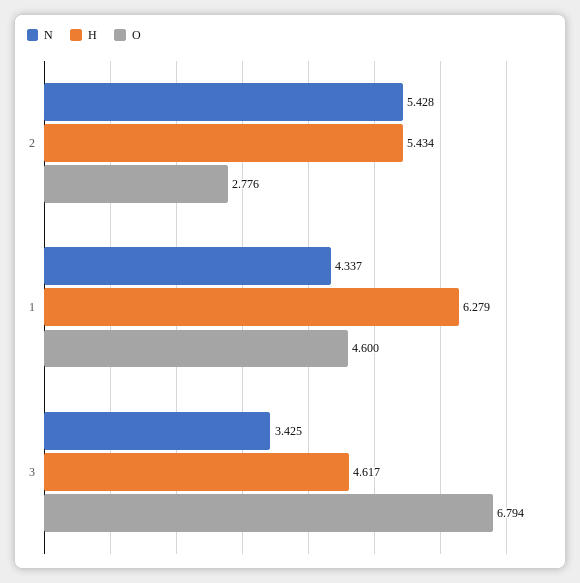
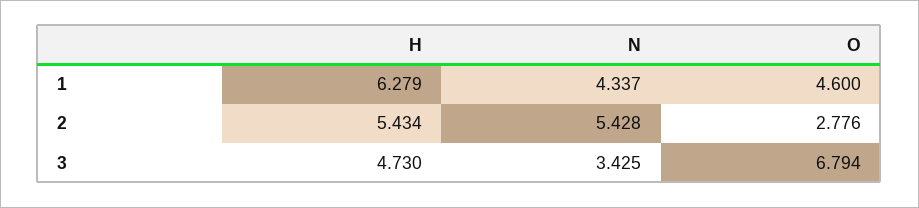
  {
    "N": {
      "2": 5.428,
      "1": 4.337,
      "3": 3.425
    },
    "H": {
      "2": 5.434,
      "1": 6.279,
-     "3": 4.617
+     "3": 4.73
    },
    "O": {
      "2": 2.776,
      "1": 4.6,
      "3": 6.794
    }
  }

